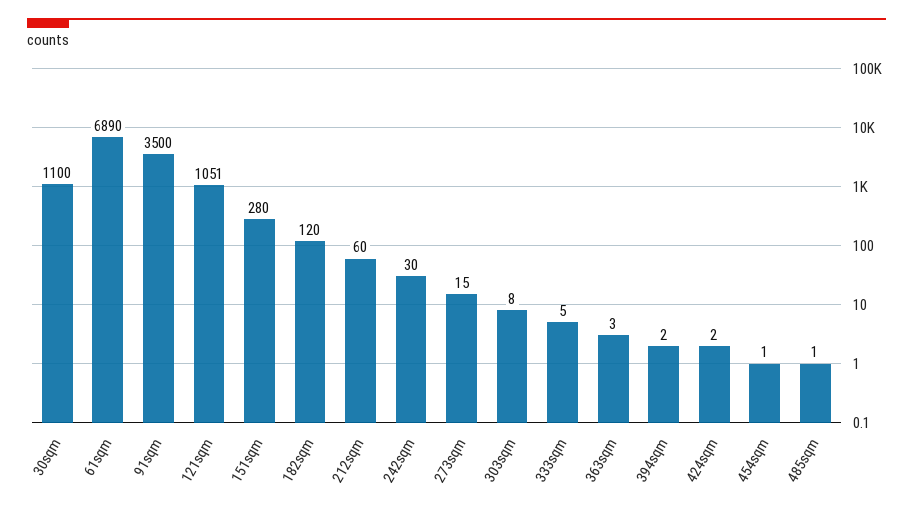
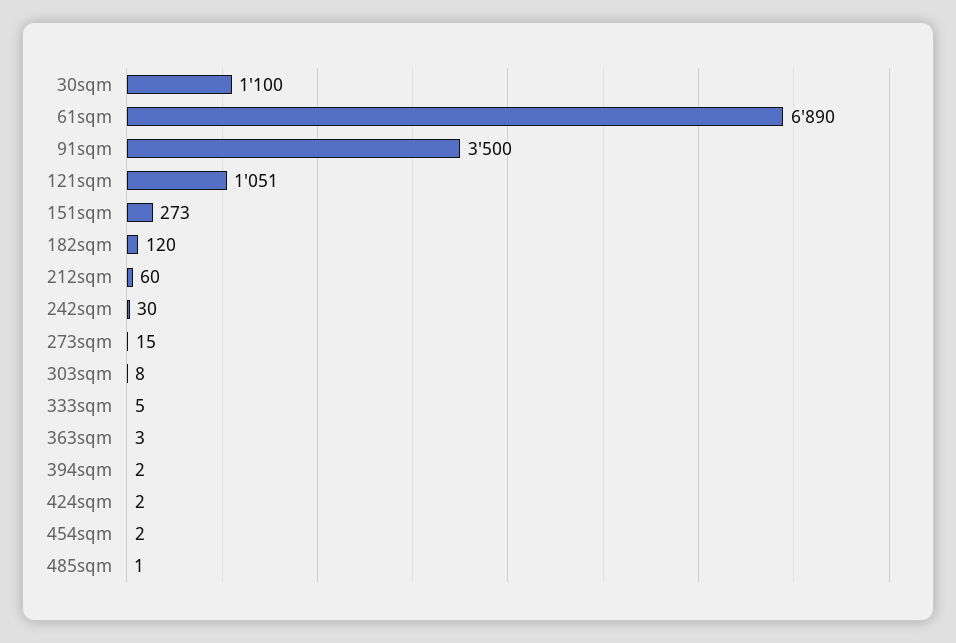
  {
    "30sqm": 1100,
    "61sqm": 6890,
    "91sqm": 3500,
    "121sqm": 1051,
-   "151sqm": 280,
+   "151sqm": 273,
    "182sqm": 120,
    "212sqm": 60,
    "242sqm": 30,
    "273sqm": 15,
    "303sqm": 8,
    "333sqm": 5,
    "363sqm": 3,
    "394sqm": 2,
    "424sqm": 2,
-   "454sqm": 1,
+   "454sqm": 2,
    "485sqm": 1
  }

